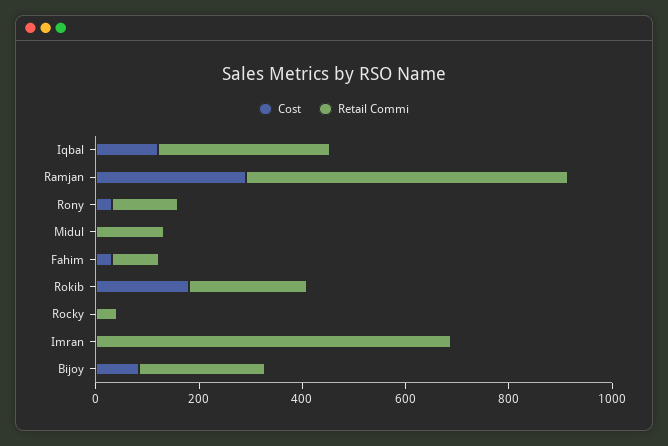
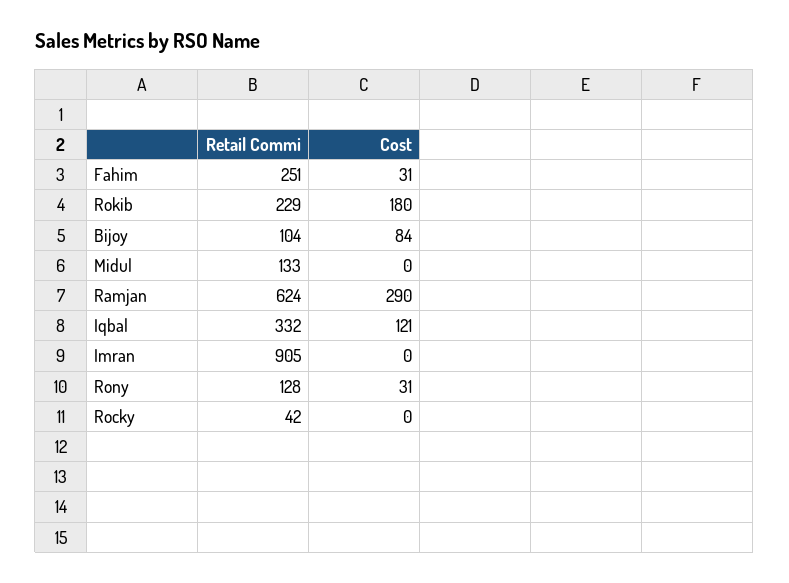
  {
    "Cost": {
      "Iqbal": 121,
      "Ramjan": 290,
      "Rony": 31,
      "Midul": 0,
      "Fahim": 31,
      "Rokib": 180,
      "Rocky": 0,
      "Imran": 0,
      "Bijoy": 84
    },
    "Retail Commi": {
      "Iqbal": 332,
      "Ramjan": 624,
      "Rony": 128,
      "Midul": 133,
-     "Fahim": 100,
+     "Fahim": 251,
      "Rokib": 229,
      "Rocky": 42,
-     "Imran": 700,
+     "Imran": 905,
-     "Bijoy": 250
+     "Bijoy": 104
    }
  }

